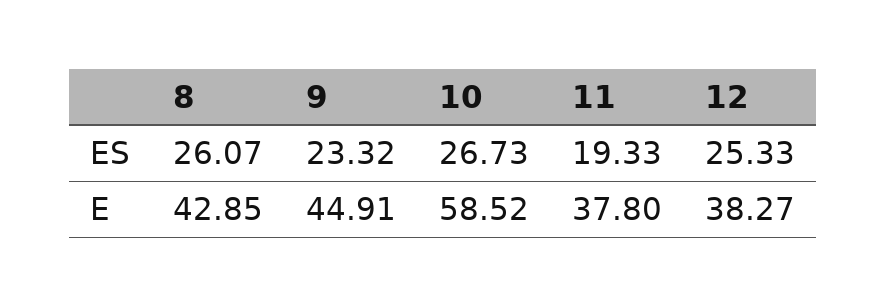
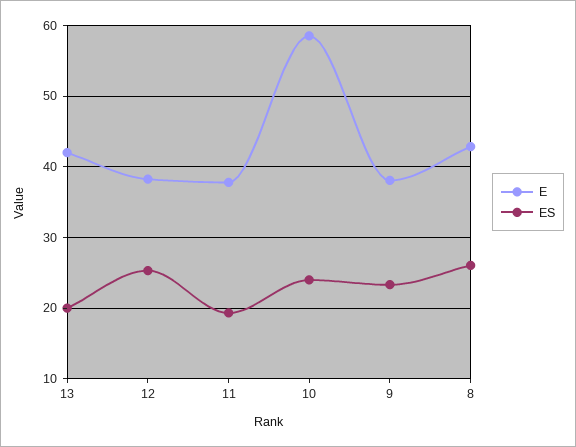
  {
    "ES": {
      "8": 26.07,
      "9": 23.32,
-     "10": 26.73,
+     "10": 24,
      "11": 19.33,
-     "12": 25.33
+     "12": 25.33,
+     "13": 20
    },
    "E": {
      "8": 42.85,
-     "9": 44.91,
+     "9": 38,
      "10": 58.52,
      "11": 37.8,
-     "12": 38.27
+     "12": 38.27,
+     "13": 42
    }
  }

